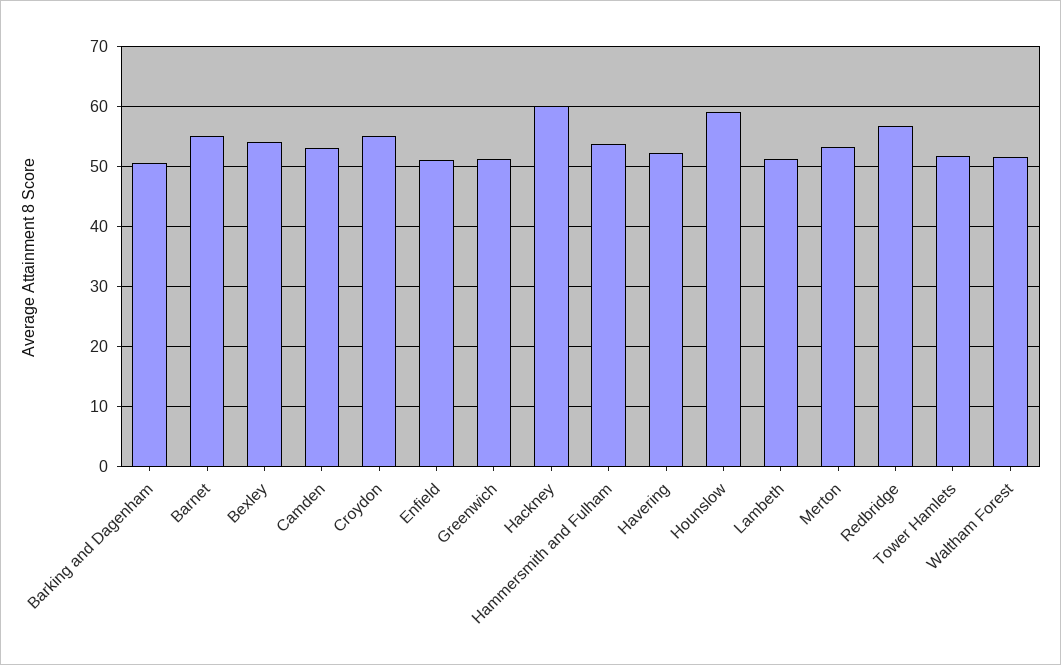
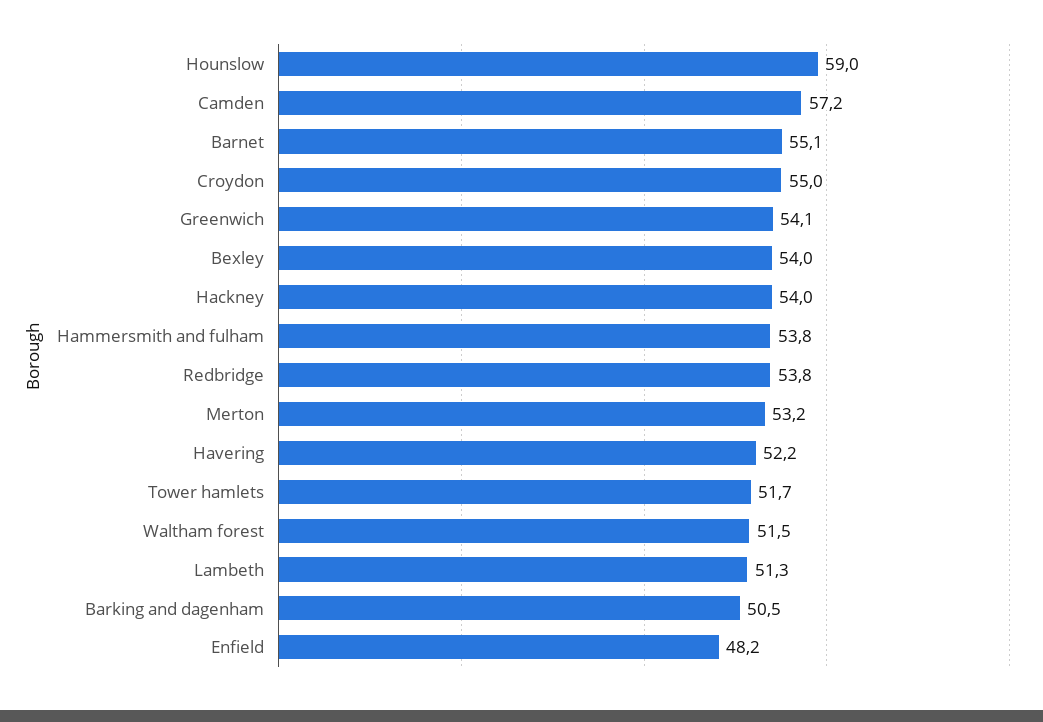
  {
    "Barking and Dagenham": 50.5,
    "Barnet": 55.1,
    "Bexley": 54,
-   "Camden": 53,
+   "Camden": 57.2,
    "Croydon": 55,
-   "Enfield": 51,
+   "Enfield": 48.2,
-   "Greenwich": 51,
+   "Greenwich": 54.1,
-   "Hackney": 60,
+   "Hackney": 54,
    "Hammersmith and Fulham": 53.8,
    "Havering": 52.2,
    "Hounslow": 59,
    "Lambeth": 51.3,
    "Merton": 53.2,
-   "Redbridge": 57,
+   "Redbridge": 53.8,
    "Tower Hamlets": 51.7,
    "Waltham Forest": 51.5
  }

